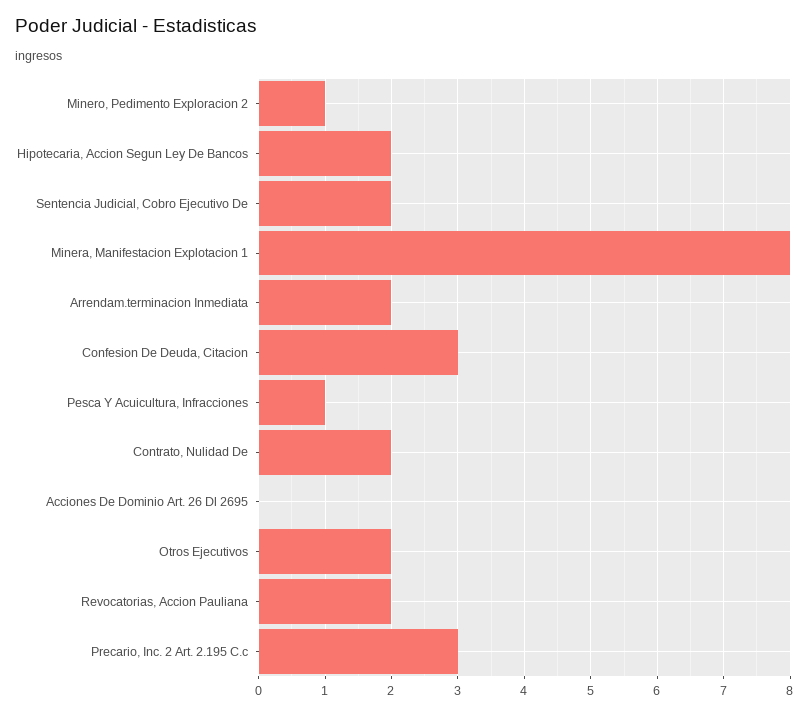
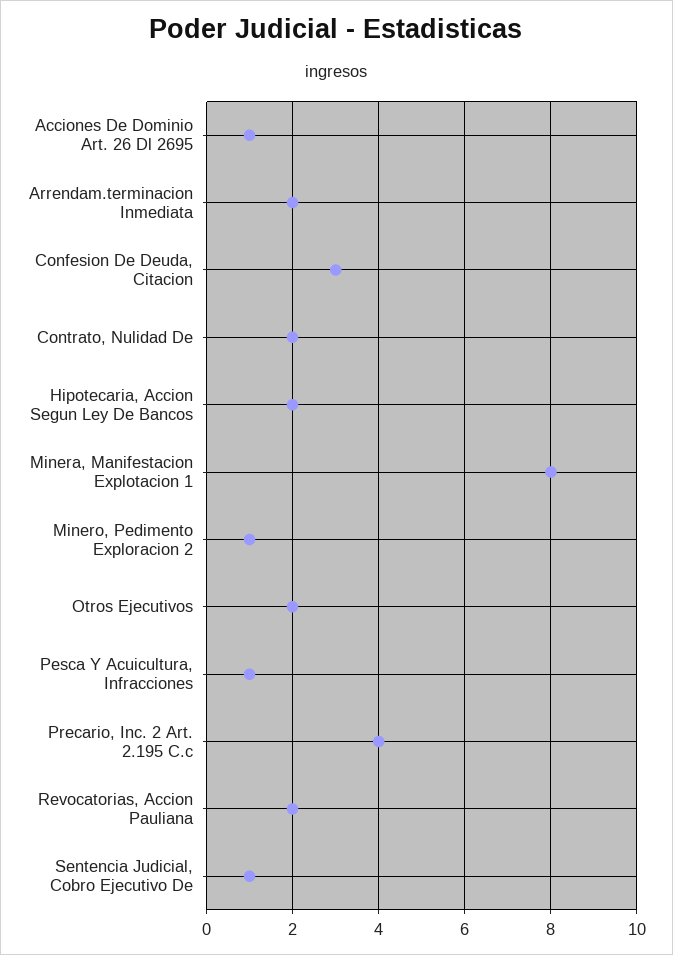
  {
    "Minero, Pedimento Exploracion 2": 1,
    "Hipotecaria, Accion Segun Ley De Bancos": 2,
-   "Sentencia Judicial, Cobro Ejecutivo De": 2,
+   "Sentencia Judicial, Cobro Ejecutivo De": 1,
    "Minera, Manifestacion Explotacion 1": 8,
    "Arrendam.terminacion Inmediata": 2,
    "Confesion De Deuda, Citacion": 3,
    "Pesca Y Acuicultura, Infracciones": 1,
    "Contrato, Nulidad De": 2,
-   "Acciones De Dominio Art. 26 Dl 2695": 0,
+   "Acciones De Dominio Art. 26 Dl 2695": 1,
    "Otros Ejecutivos": 2,
    "Revocatorias, Accion Pauliana": 2,
-   "Precario, Inc. 2 Art. 2.195 C.c": 3
+   "Precario, Inc. 2 Art. 2.195 C.c": 4
  }

